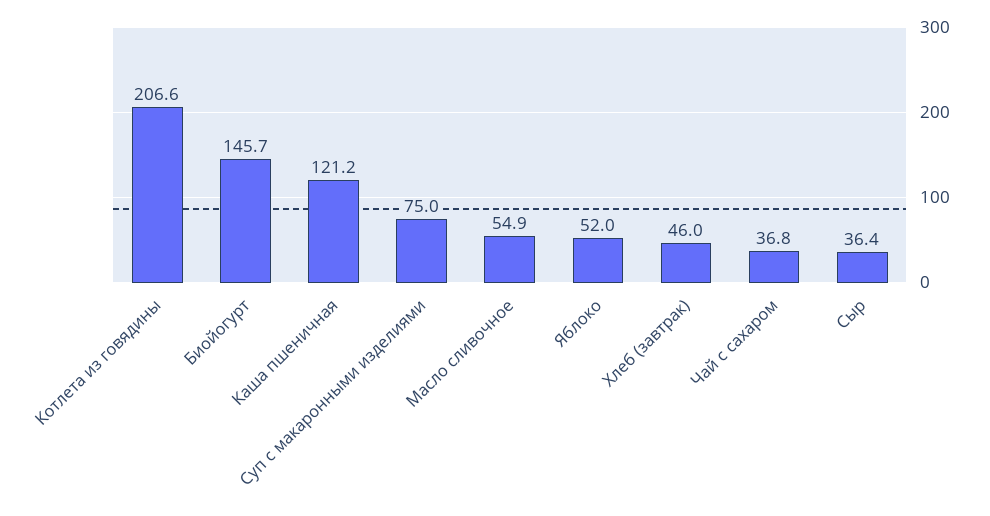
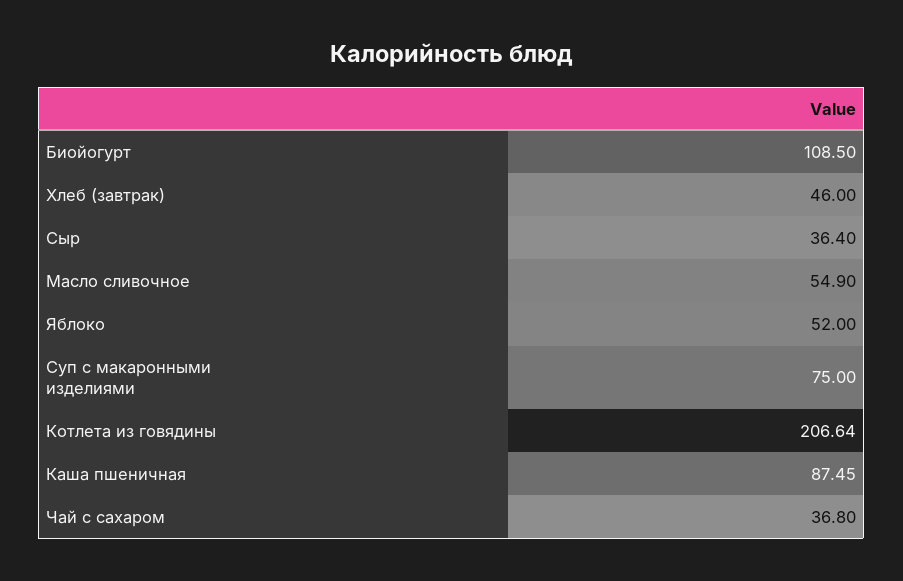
  {
    "Котлета из говядины": 206.64,
-   "Биойогурт": 145.7,
+   "Биойогурт": 108.5,
-   "Каша пшеничная": 121.2,
+   "Каша пшеничная": 87.45,
    "Суп с макаронными изделиями": 75,
    "Масло сливочное": 54.9,
    "Яблоко": 52,
    "Хлеб (завтрак)": 46,
    "Чай с сахаром": 36.8,
    "Сыр": 36.4
  }

